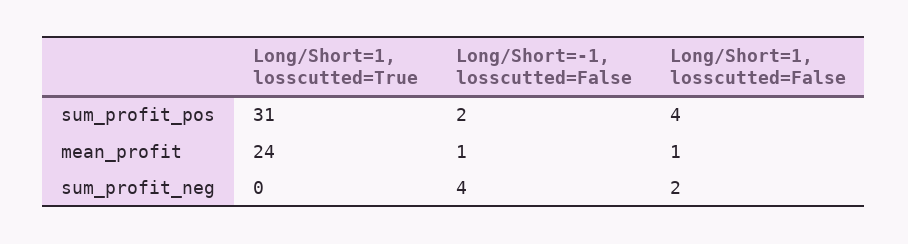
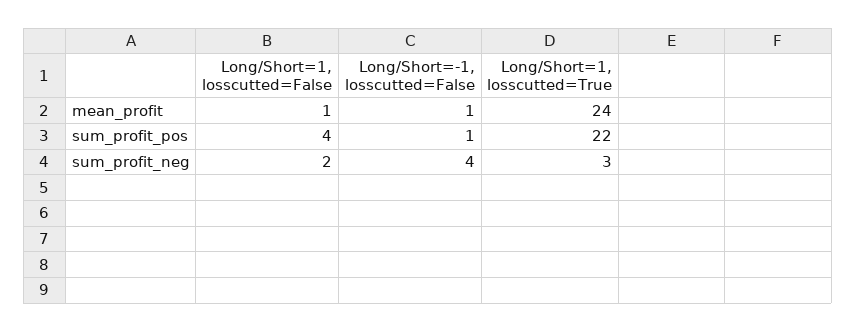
  {
    "Long/Short=1, losscutted=True": {
-     "sum_profit_pos": 31,
+     "sum_profit_pos": 22,
      "mean_profit": 24,
-     "sum_profit_neg": 0
+     "sum_profit_neg": 3
    },
    "Long/Short=-1, losscutted=False": {
-     "sum_profit_pos": 2,
+     "sum_profit_pos": 1,
      "mean_profit": 1,
      "sum_profit_neg": 4
    },
    "Long/Short=1, losscutted=False": {
      "sum_profit_pos": 4,
      "mean_profit": 1,
      "sum_profit_neg": 2
    }
  }

